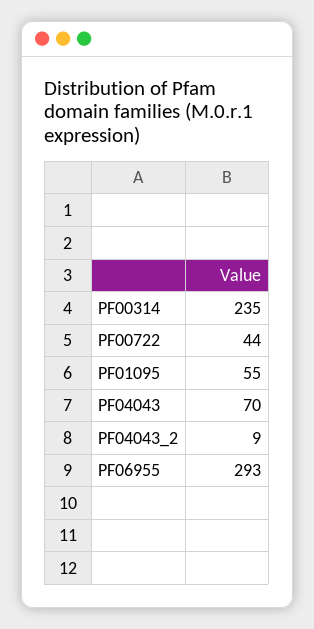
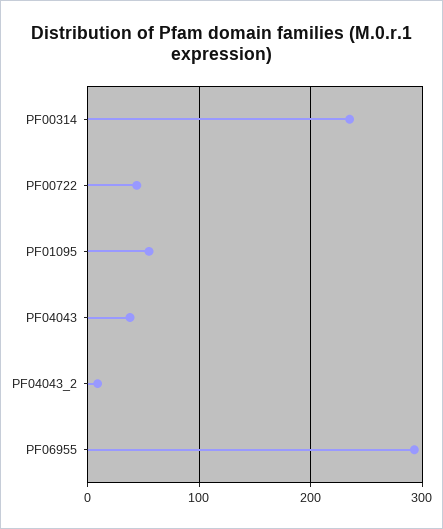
  {
    "PF00314": 235,
    "PF00722": 44,
    "PF01095": 55,
-   "PF04043": 70,
+   "PF04043": 40,
    "PF04043_2": 9,
    "PF06955": 293
  }

